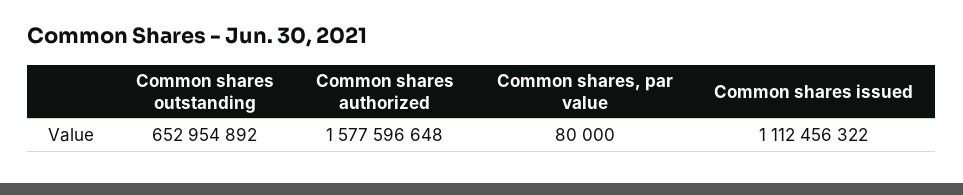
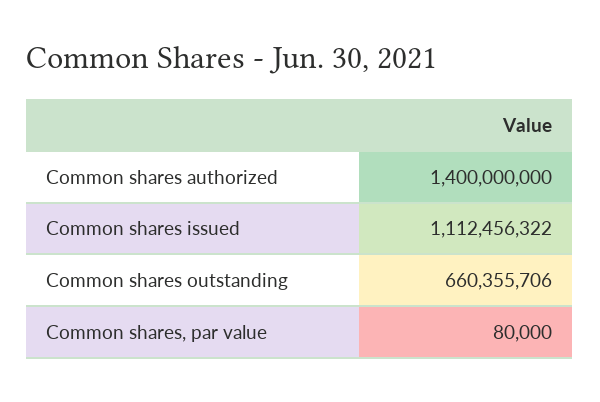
  {
-   "Common shares outstanding": 652954892,
+   "Common shares outstanding": 660355706,
-   "Common shares authorized": 1577596648,
+   "Common shares authorized": 1400000000,
    "Common shares, par value": 80000,
    "Common shares issued": 1112456322
  }

